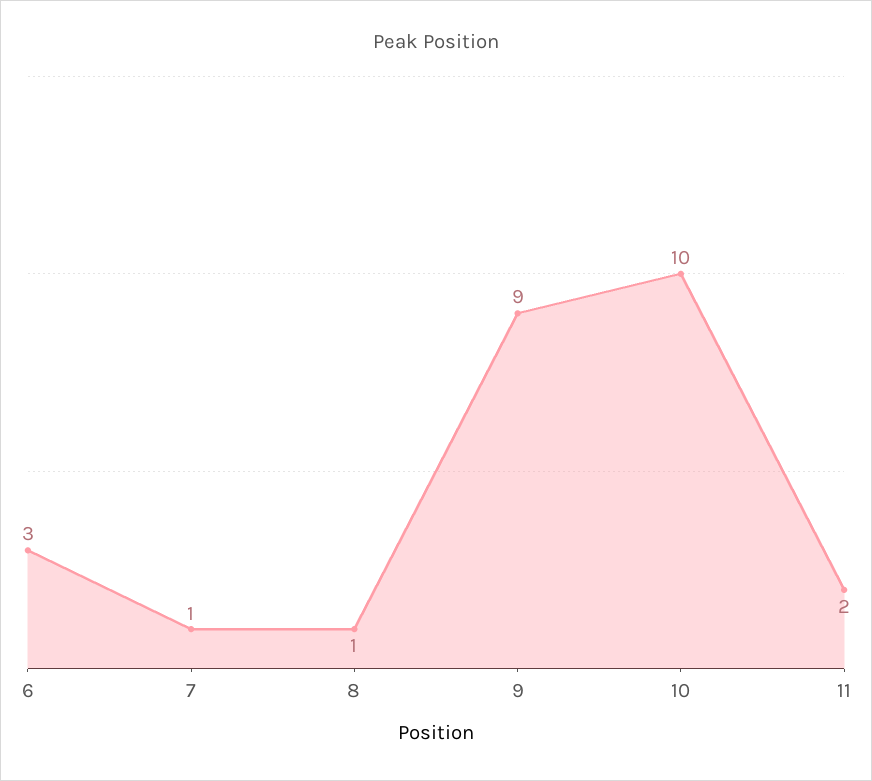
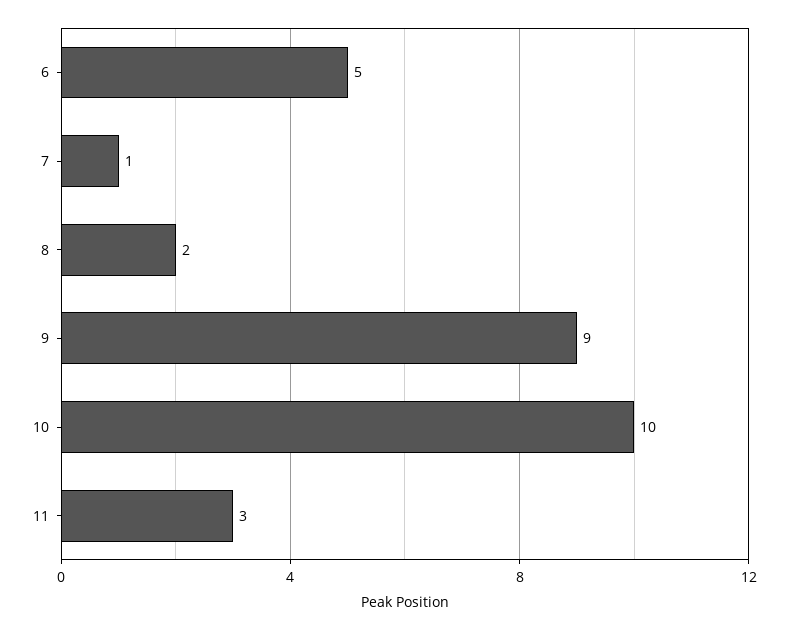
  {
-   "6": 3,
+   "6": 5,
    "7": 1,
-   "8": 1,
+   "8": 2,
    "9": 9,
    "10": 10,
-   "11": 2
+   "11": 3
  }

